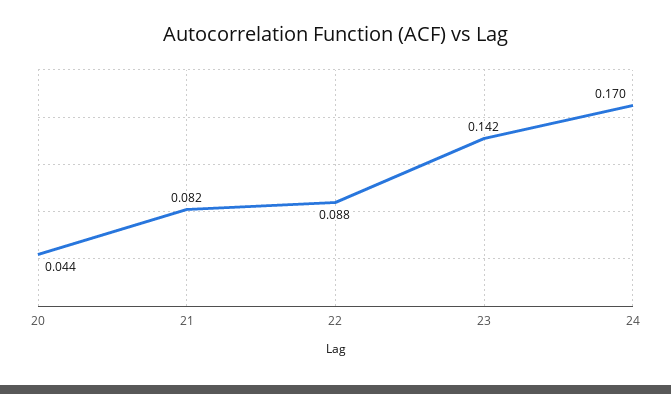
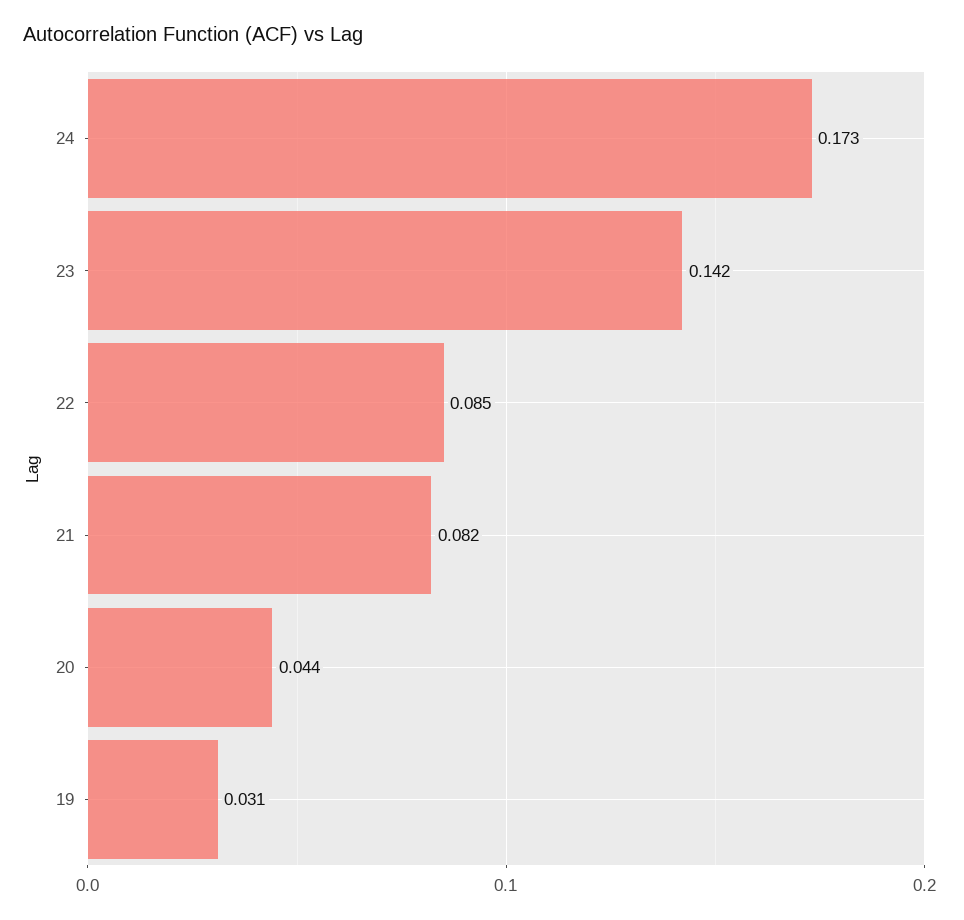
  {
    "20": 0.044,
    "21": 0.082,
-   "22": 0.088,
+   "22": 0.085,
    "23": 0.142,
-   "24": 0.17
+   "24": 0.173,
+   "19": 0.031
  }

